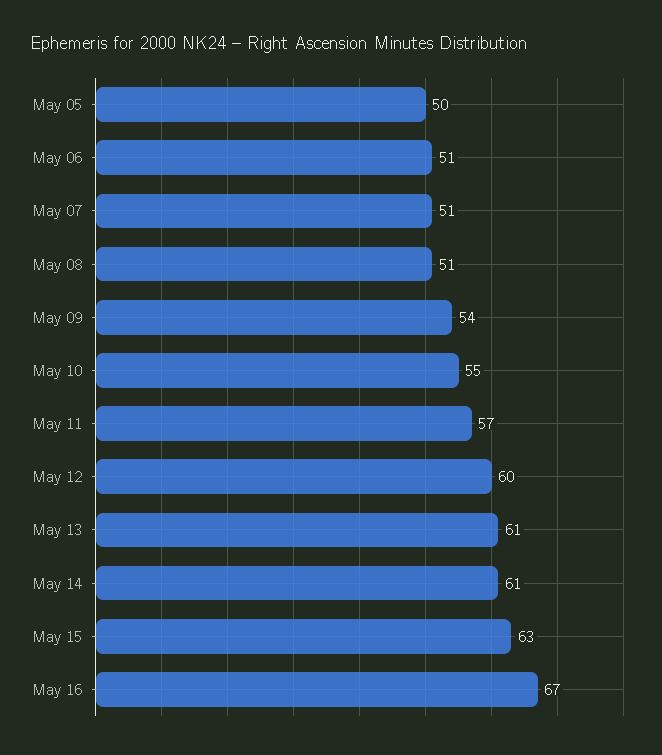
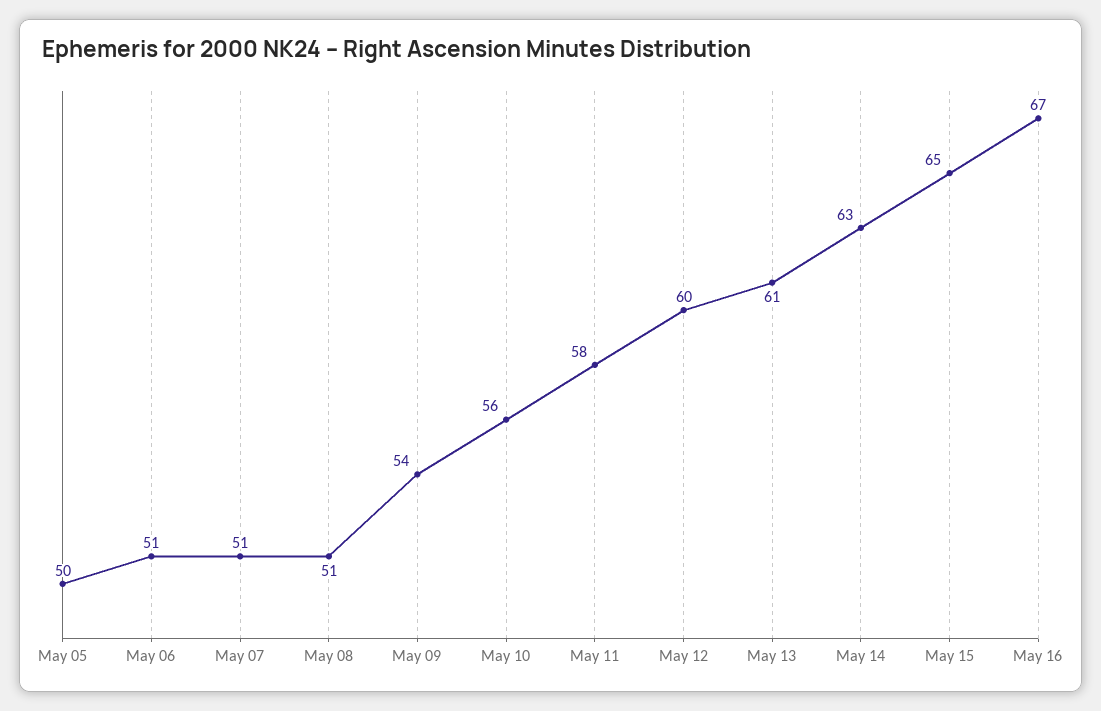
  {
    "May 05": 50,
    "May 06": 51,
    "May 07": 51,
    "May 08": 51,
    "May 09": 54,
-   "May 10": 55,
+   "May 10": 56,
-   "May 11": 57,
+   "May 11": 58,
    "May 12": 60,
    "May 13": 61,
-   "May 14": 61,
+   "May 14": 63,
-   "May 15": 63,
+   "May 15": 65,
    "May 16": 67
  }

